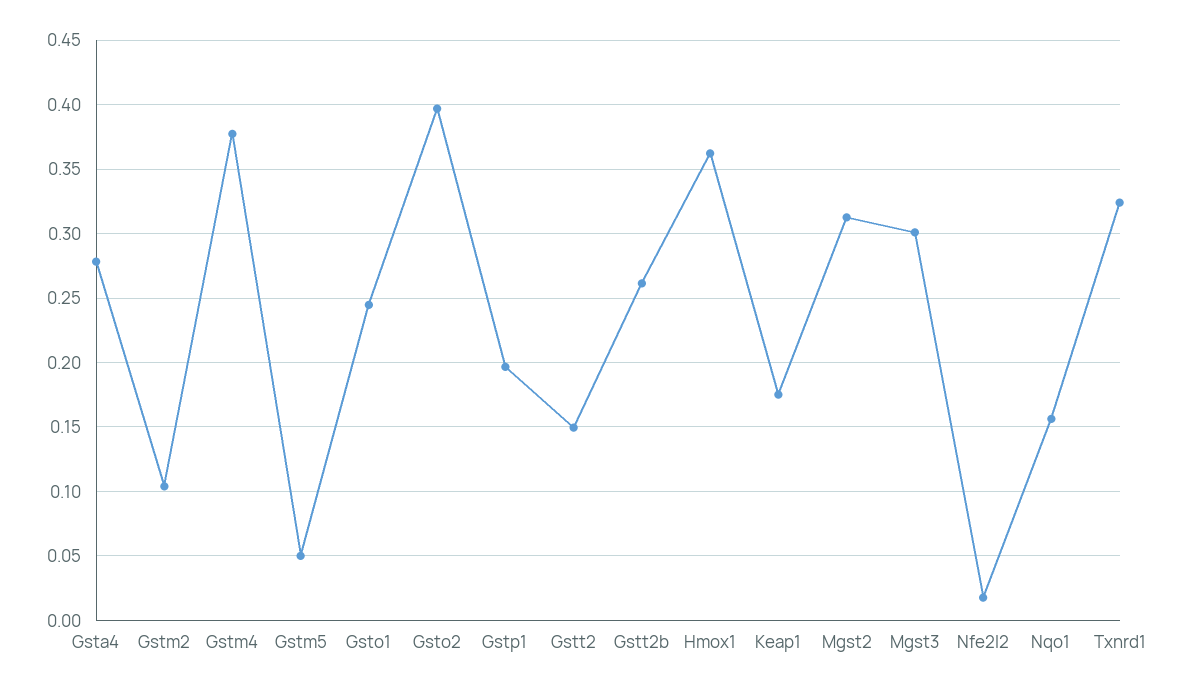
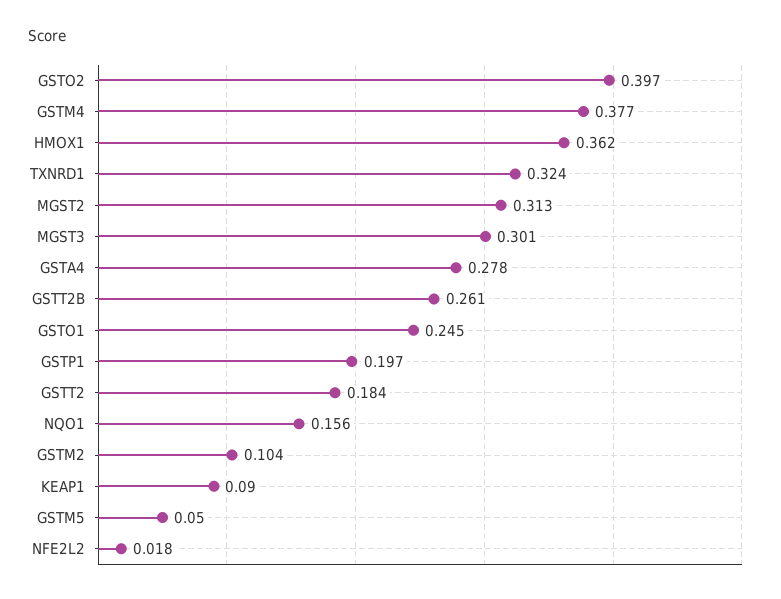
  {
    "Gsta4": 0.278,
    "Gstm2": 0.104,
    "Gstm4": 0.377,
    "Gstm5": 0.05,
    "Gsto1": 0.245,
    "Gsto2": 0.397,
    "Gstp1": 0.197,
-   "Gstt2": 0.15,
+   "Gstt2": 0.184,
    "Gstt2b": 0.261,
    "Hmox1": 0.362,
-   "Keap1": 0.175,
+   "Keap1": 0.09,
    "Mgst2": 0.313,
    "Mgst3": 0.301,
    "Nfe2l2": 0.018,
    "Nqo1": 0.156,
    "Txnrd1": 0.324
  }

